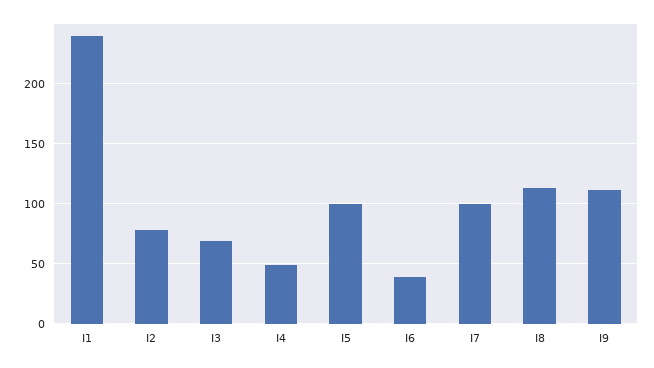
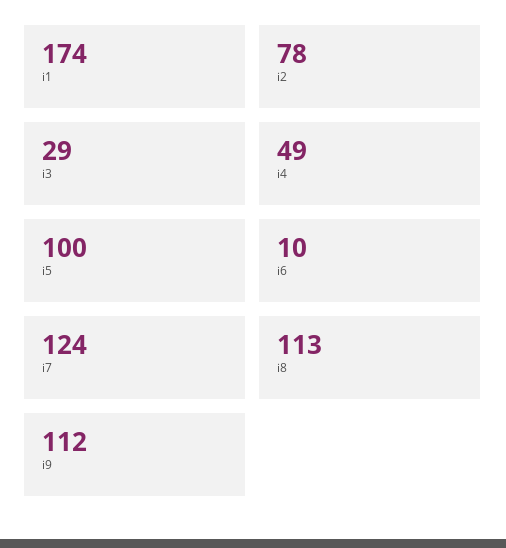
  {
-   "I1": 240,
+   "I1": 174,
    "I2": 78,
-   "I3": 70,
+   "I3": 29,
    "I4": 49,
    "I5": 100,
-   "I6": 40,
+   "I6": 10,
-   "I7": 100,
+   "I7": 124,
    "I8": 113,
    "I9": 112
  }

